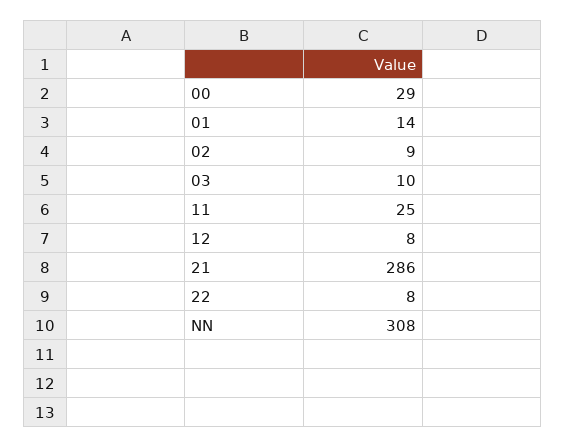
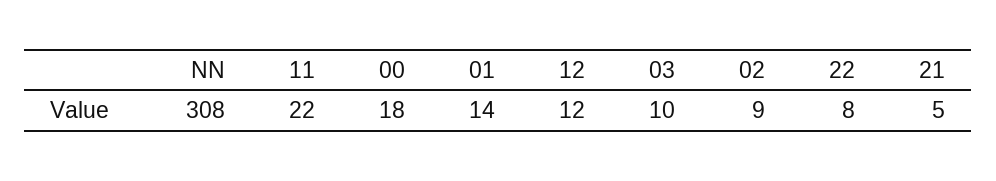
  {
-   "00": 29,
+   "00": 18,
    "01": 14,
    "02": 9,
    "03": 10,
-   "11": 25,
+   "11": 22,
-   "12": 8,
+   "12": 12,
-   "21": 286,
+   "21": 5,
    "22": 8,
    "NN": 308
  }

